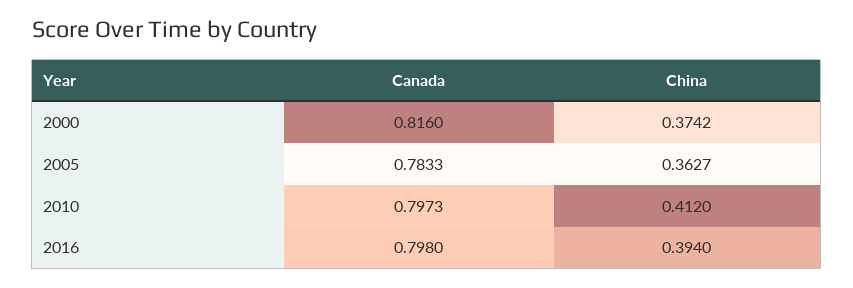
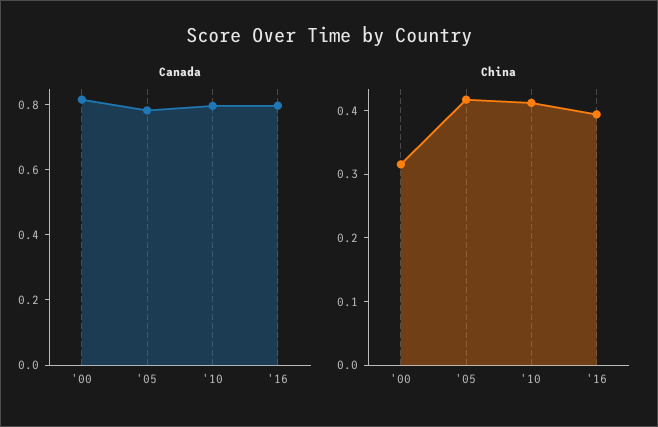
  {
    "Canada": {
      "2000": 0.816,
      "2005": 0.7833,
      "2010": 0.7973,
      "2016": 0.798
    },
    "China": {
-     "2000": 0.3742,
+     "2000": 0.32,
-     "2005": 0.3627,
+     "2005": 0.42,
      "2010": 0.412,
      "2016": 0.394
    }
  }

